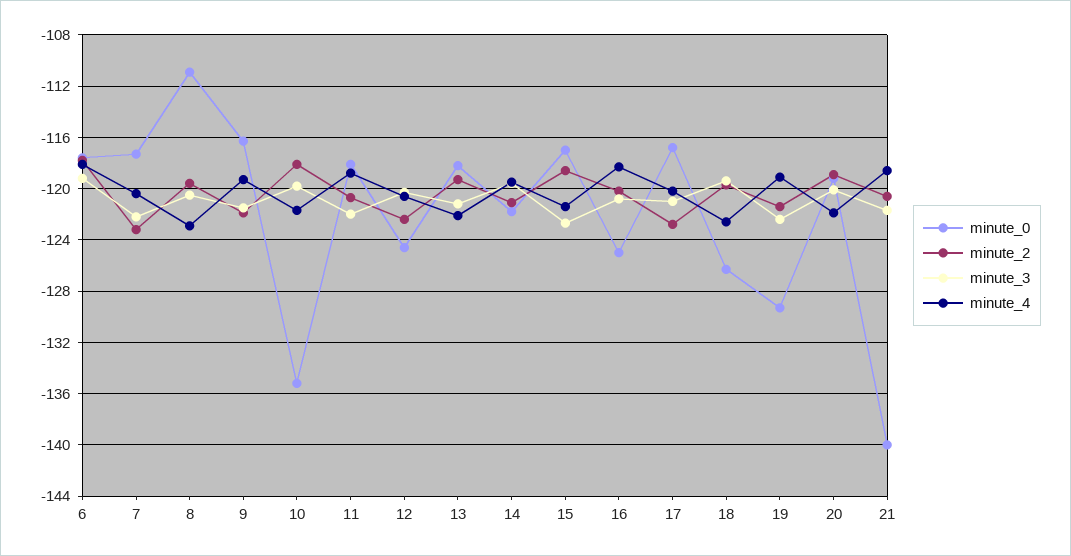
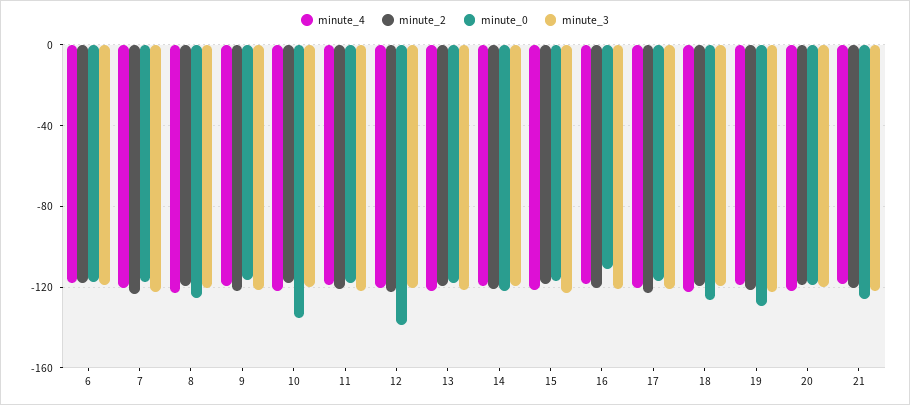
  {
    "minute_0": {
      "6": -117.5,
      "7": -117.5,
-     "8": -111,
+     "8": -125,
      "9": -116.5,
      "10": -135,
      "11": -118,
-     "12": -124.5,
+     "12": -140,
      "13": -118,
      "14": -122,
      "15": -117,
-     "16": -125,
+     "16": -110,
      "17": -117,
      "18": -126.5,
      "19": -129.5,
      "20": -119,
-     "21": -140
+     "21": -125
    },
    "minute_2": {
      "6": -118,
      "7": -123,
      "8": -119.5,
      "9": -122,
      "10": -118,
      "11": -120.5,
      "12": -122.5,
      "13": -119.5,
      "14": -121,
      "15": -118.5,
      "16": -120,
      "17": -123,
      "18": -119.5,
      "19": -121.5,
      "20": -119,
      "21": -120.5
    },
    "minute_3": {
      "6": -119,
      "7": -122,
      "8": -120.5,
      "9": -121.5,
      "10": -120,
      "11": -122,
      "12": -120.5,
      "13": -121,
      "14": -119.5,
      "15": -122.5,
      "16": -121,
      "17": -121,
      "18": -119.5,
      "19": -122.5,
      "20": -120,
      "21": -121.5
    },
    "minute_4": {
      "6": -118,
      "7": -120.5,
      "8": -123,
      "9": -119.5,
      "10": -121.5,
      "11": -119,
      "12": -120.5,
      "13": -122,
      "14": -119.5,
      "15": -121.5,
      "16": -118.5,
      "17": -120,
      "18": -122.5,
      "19": -119,
      "20": -122,
      "21": -118.5
    }
  }

